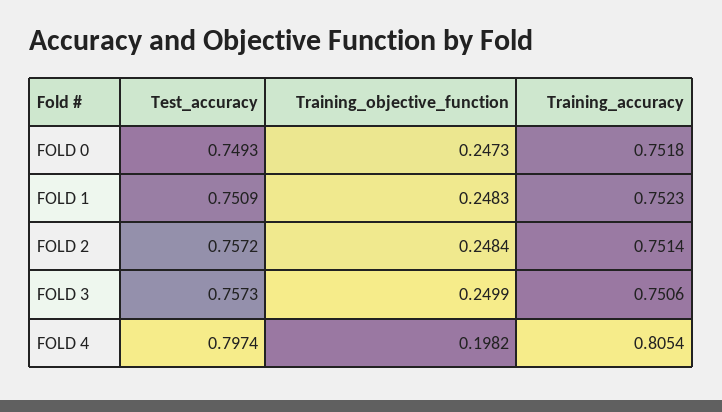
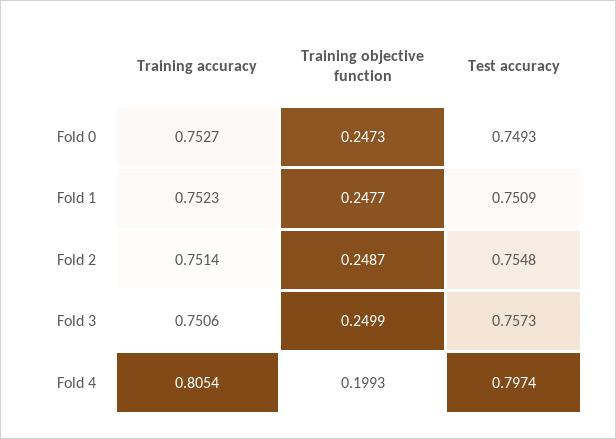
  {
    "Test_accuracy": {
      "FOLD 0": 0.7493,
      "FOLD 1": 0.7509,
-     "FOLD 2": 0.7572,
+     "FOLD 2": 0.7548,
      "FOLD 3": 0.7573,
      "FOLD 4": 0.7974
    },
    "Training_objective_function": {
      "FOLD 0": 0.2473,
-     "FOLD 1": 0.2483,
+     "FOLD 1": 0.2477,
-     "FOLD 2": 0.2484,
+     "FOLD 2": 0.2487,
      "FOLD 3": 0.2499,
-     "FOLD 4": 0.1982
+     "FOLD 4": 0.1993
    },
    "Training_accuracy": {
-     "FOLD 0": 0.7518,
+     "FOLD 0": 0.7527,
      "FOLD 1": 0.7523,
      "FOLD 2": 0.7514,
      "FOLD 3": 0.7506,
      "FOLD 4": 0.8054
    }
  }

